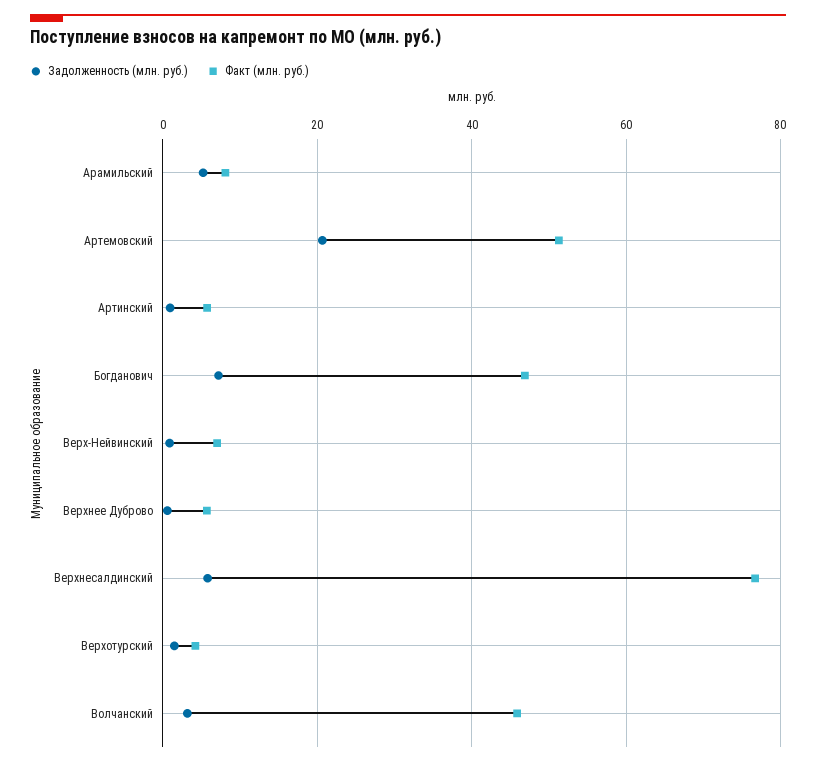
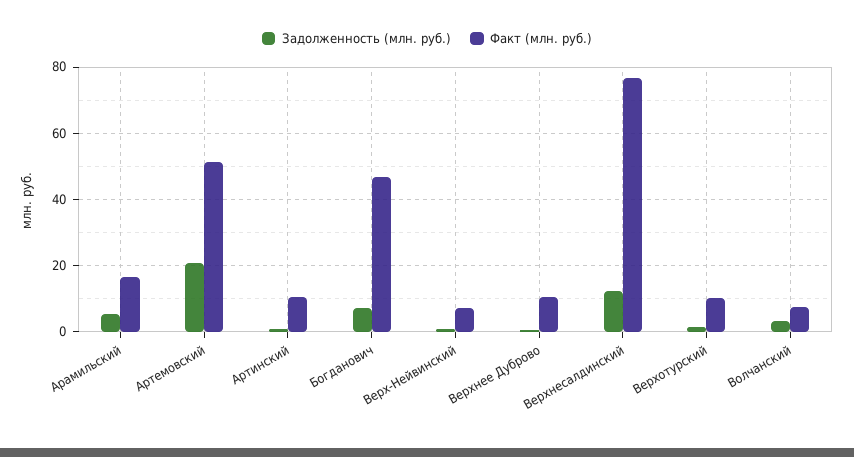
  {
    "Задолженность (млн. руб.)": {
      "Арамильский": 6,
      "Артемовский": 20,
      "Артинский": 0,
      "Богданович": 8,
      "Верх-Нейвинский": 0,
      "Верхнее Дуброво": 0,
-     "Верхнесалдинский": 6,
+     "Верхнесалдинский": 12,
      "Верхотурский": 2,
      "Волчанский": 4
    },
    "Факт (млн. руб.)": {
-     "Арамильский": 8,
+     "Арамильский": 16,
      "Артемовский": 52,
-     "Артинский": 6,
+     "Артинский": 10,
      "Богданович": 46,
      "Верх-Нейвинский": 8,
-     "Верхнее Дуброво": 6,
+     "Верхнее Дуброво": 10,
      "Верхнесалдинский": 76,
-     "Верхотурский": 4,
+     "Верхотурский": 10,
-     "Волчанский": 46
+     "Волчанский": 8
    }
  }

